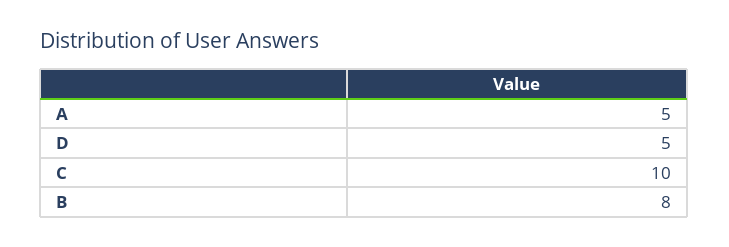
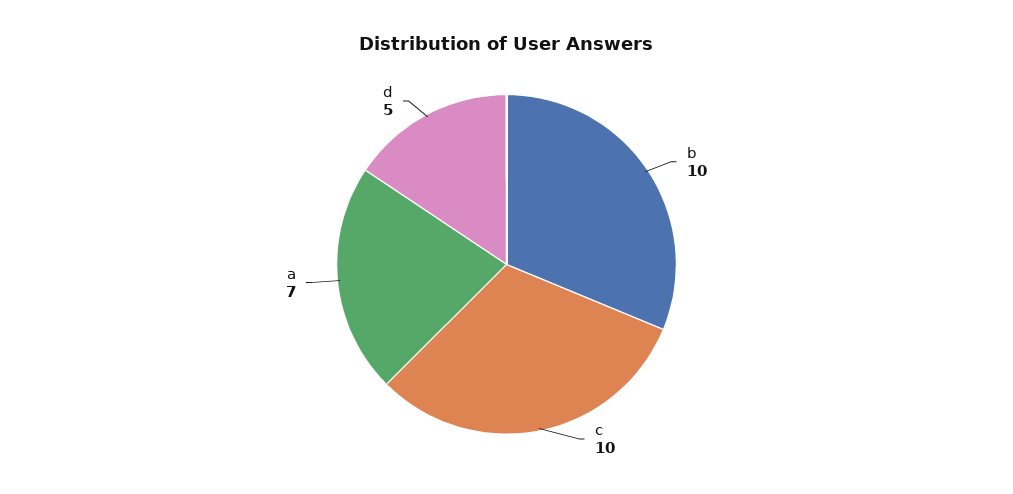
  {
-   "A": 5,
+   "A": 7,
    "D": 5,
    "C": 10,
-   "B": 8
+   "B": 10
  }

